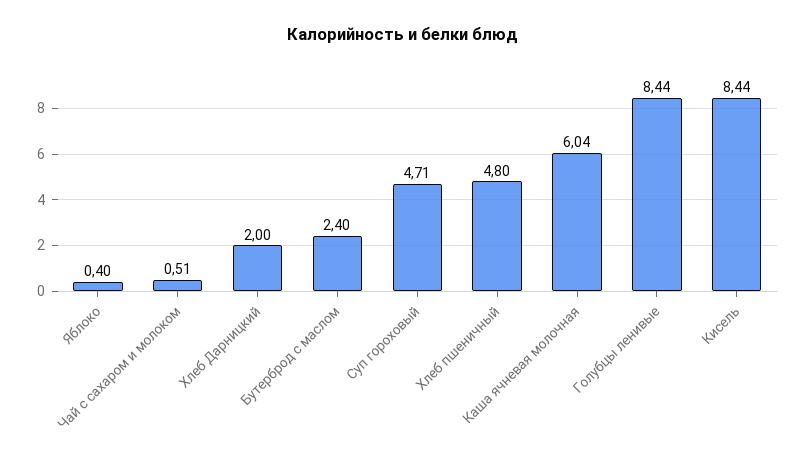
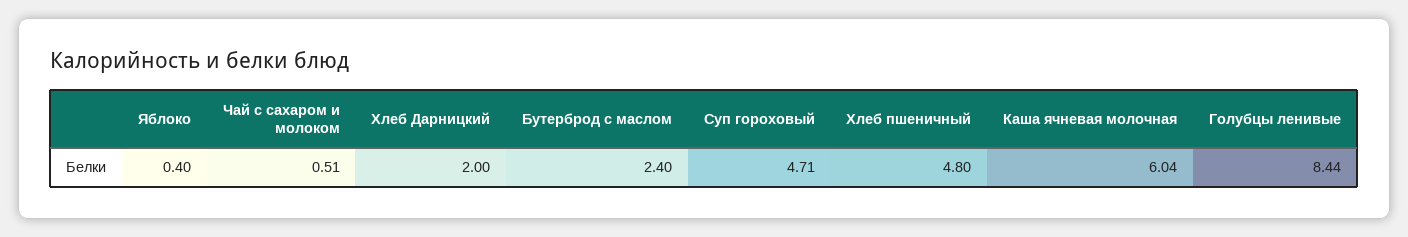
  {
    "Яблоко": 0.4,
    "Чай с сахаром и молоком": 0.51,
    "Хлеб Дарницкий": 2,
    "Бутерброд с маслом": 2.4,
    "Суп гороховый": 4.71,
    "Хлеб пшеничный": 4.8,
    "Каша ячневая молочная": 6.04,
-   "Голубцы ленивые": 8.44,
+   "Голубцы ленивые": 8.44
-   "Кисель": 8.44
  }

